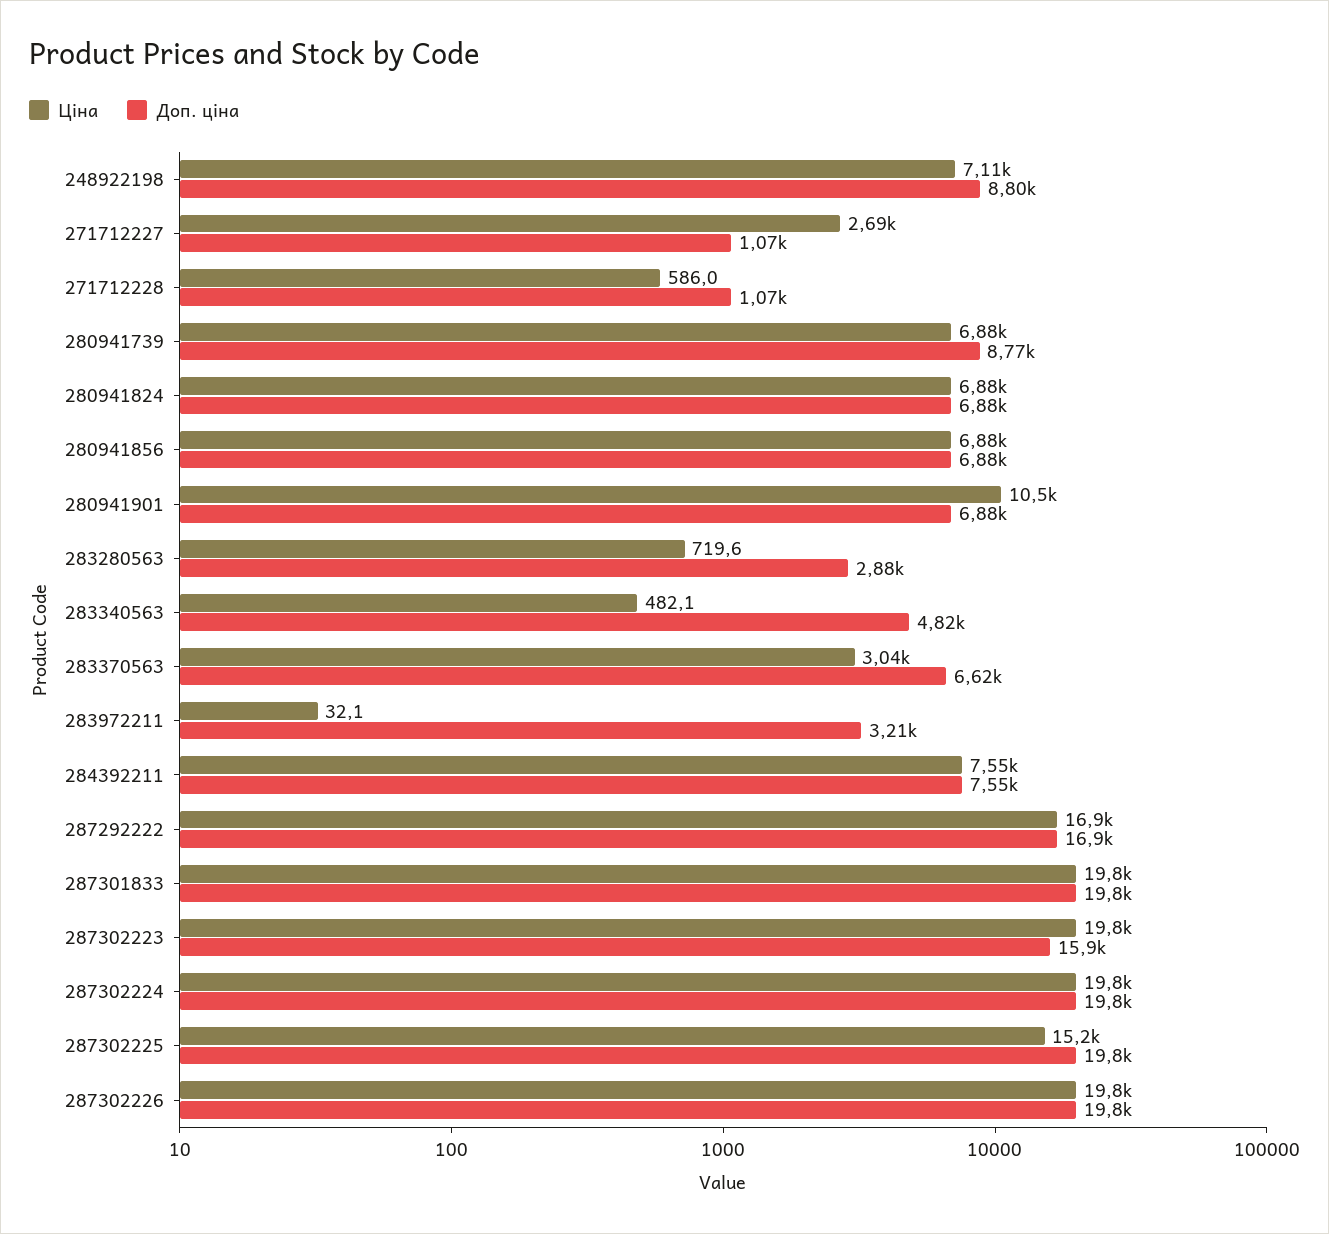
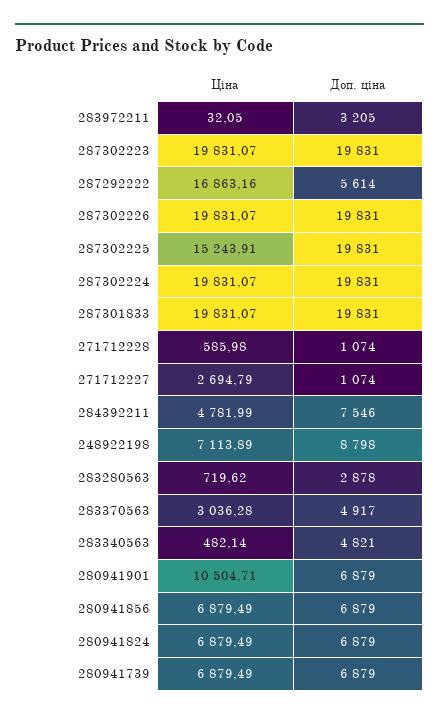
  {
    "Ціна": {
      "248922198": 7113.89,
      "271712227": 2694.79,
      "271712228": 585.98,
      "280941739": 6879.49,
      "280941824": 6879.49,
      "280941856": 6879.49,
      "280941901": 10504.71,
      "283280563": 719.62,
      "283340563": 482.14,
      "283370563": 3036.28,
      "283972211": 32.05,
-     "284392211": 7550,
+     "284392211": 4781.99,
      "287292222": 16863.16,
      "287301833": 19831.07,
      "287302223": 19831.07,
      "287302224": 19831.07,
      "287302225": 15243.91,
      "287302226": 19831.07
    },
    "Доп. ціна": {
      "248922198": 8798,
      "271712227": 1074,
      "271712228": 1074,
-     "280941739": 8770,
+     "280941739": 6879,
      "280941824": 6879,
      "280941856": 6879,
      "280941901": 6879,
      "283280563": 2878,
      "283340563": 4821,
-     "283370563": 6620,
+     "283370563": 4917,
      "283972211": 3205,
      "284392211": 7546,
-     "287292222": 16900,
+     "287292222": 5614,
      "287301833": 19831,
-     "287302223": 15900,
+     "287302223": 19831,
      "287302224": 19831,
      "287302225": 19831,
      "287302226": 19831
    }
  }

